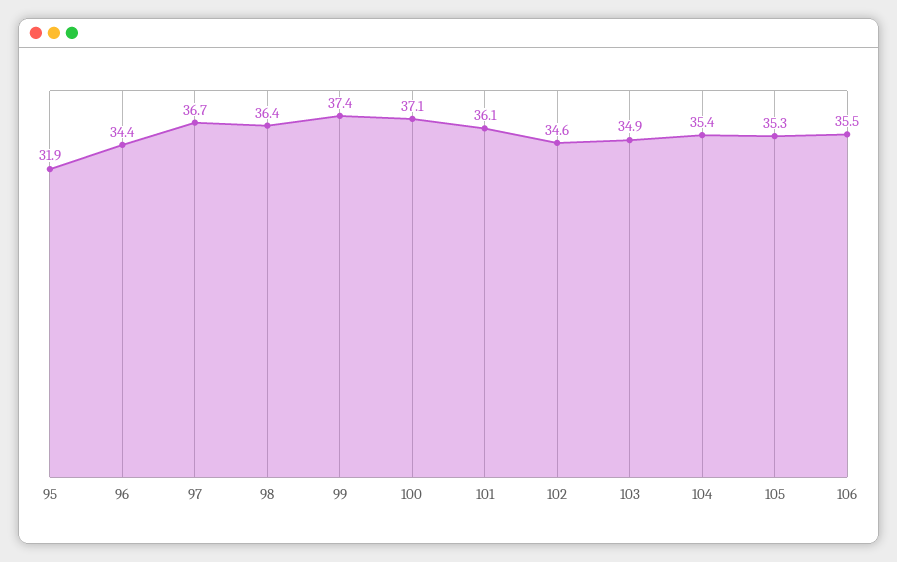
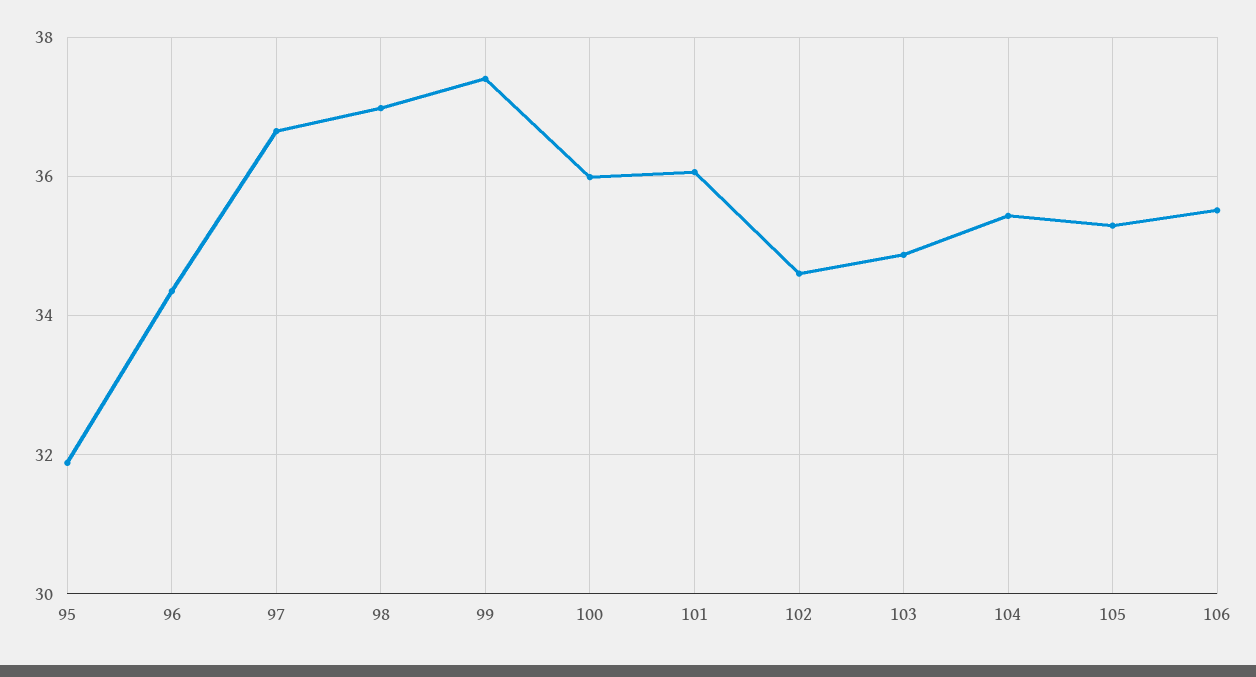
  {
    "95": 31.9,
    "96": 34.4,
    "97": 36.7,
-   "98": 36.4,
+   "98": 37,
    "99": 37.4,
-   "100": 37.1,
+   "100": 36,
    "101": 36.1,
    "102": 34.6,
    "103": 34.9,
    "104": 35.4,
    "105": 35.3,
    "106": 35.5
  }

